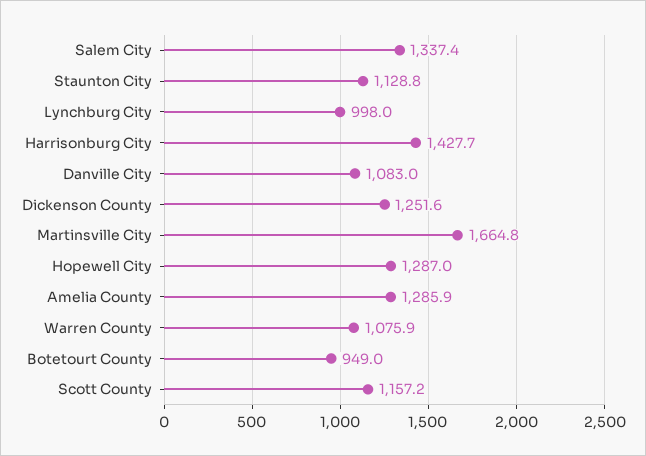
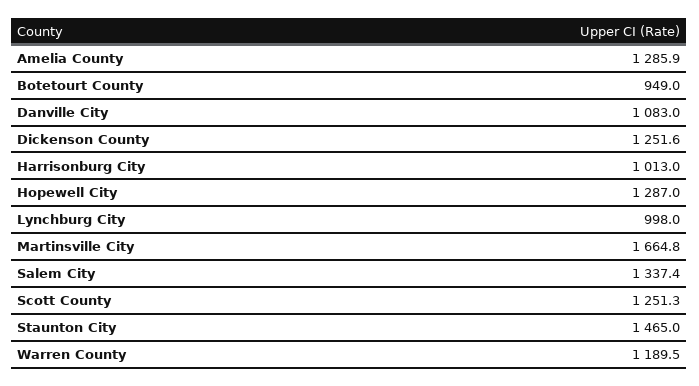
  {
    "Salem City": 1337.4,
-   "Staunton City": 1128.8,
+   "Staunton City": 1465,
    "Lynchburg City": 998,
-   "Harrisonburg City": 1427.7,
+   "Harrisonburg City": 1013,
    "Danville City": 1083,
    "Dickenson County": 1251.6,
    "Martinsville City": 1664.8,
    "Hopewell City": 1287,
    "Amelia County": 1285.9,
-   "Warren County": 1075.9,
+   "Warren County": 1189.5,
    "Botetourt County": 949,
-   "Scott County": 1157.2
+   "Scott County": 1251.3
  }

